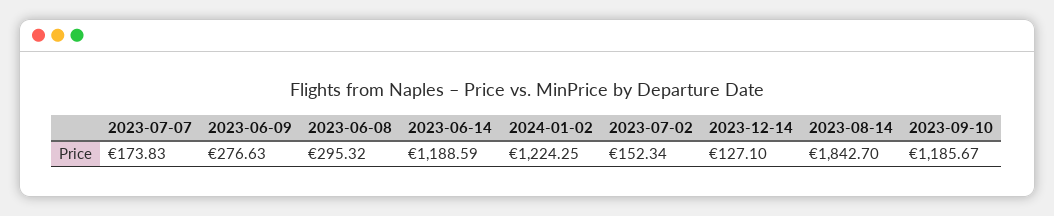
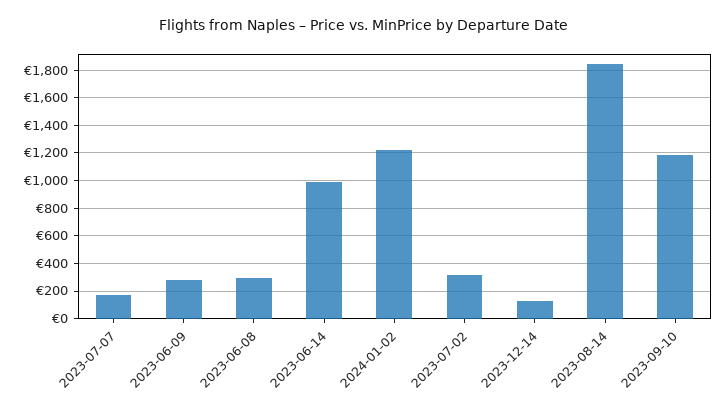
  {
    "2023-07-07": 173.83,
    "2023-06-09": 276.63,
    "2023-06-08": 295.32,
-   "2023-06-14": 1188.59,
+   "2023-06-14": 1000,
    "2024-01-02": 1224.25,
-   "2023-07-02": 152.34,
+   "2023-07-02": 300,
    "2023-12-14": 127.1,
    "2023-08-14": 1842.7,
    "2023-09-10": 1185.67
  }

